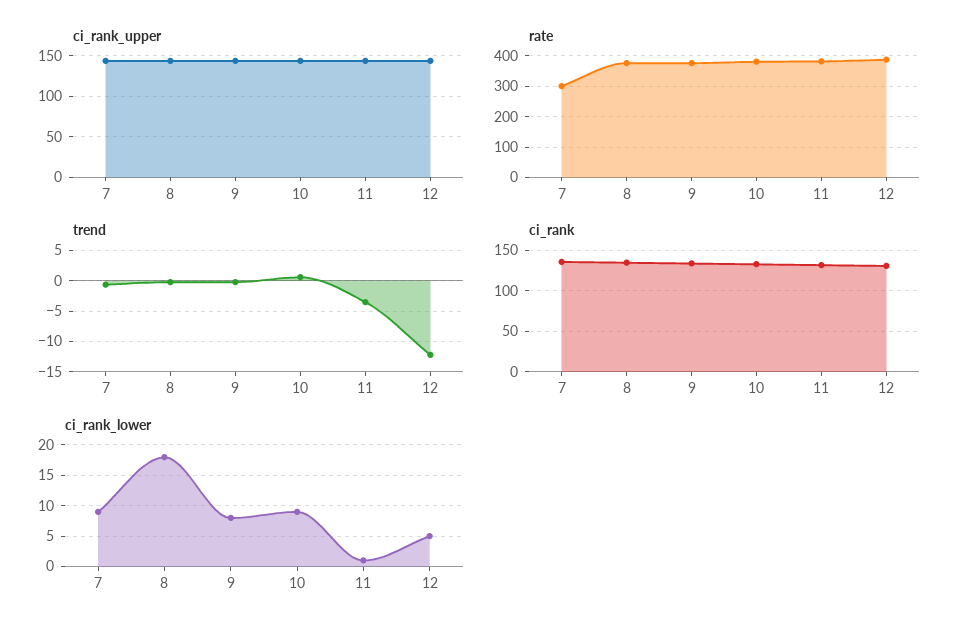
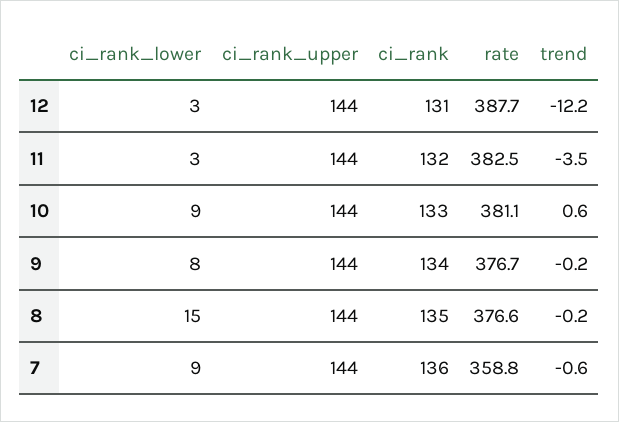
  {
    "ci_rank_upper": {
      "7": 144,
      "8": 144,
      "9": 144,
      "10": 144,
      "11": 144,
      "12": 144
    },
    "rate": {
-     "7": 300,
+     "7": 358.8,
      "8": 376.6,
      "9": 376.7,
      "10": 381.1,
      "11": 382.5,
      "12": 387.7
    },
    "trend": {
      "7": -0.6,
      "8": -0.2,
      "9": -0.2,
      "10": 0.6,
      "11": -3.5,
      "12": -12.2
    },
    "ci_rank": {
      "7": 136,
      "8": 135,
      "9": 134,
      "10": 133,
      "11": 132,
      "12": 131
    },
    "ci_rank_lower": {
      "7": 9,
-     "8": 18,
+     "8": 15,
      "9": 8,
      "10": 9,
-     "11": 1,
+     "11": 3,
-     "12": 5
+     "12": 3
    }
  }

